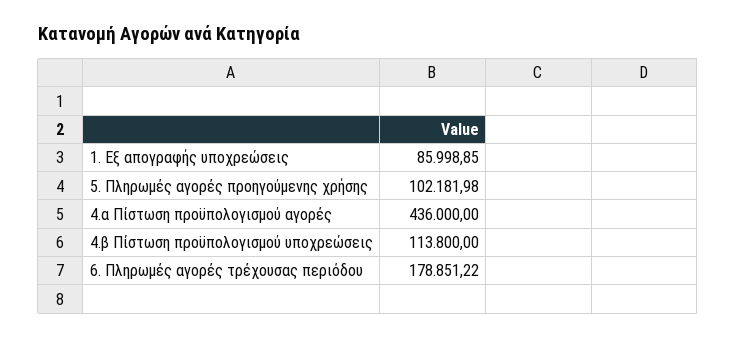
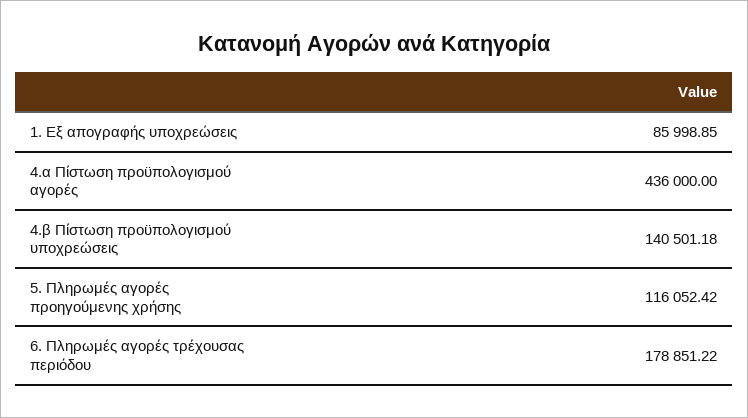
  {
    "1. Εξ απογραφής υποχρεώσεις": 85998.85,
-   "5. Πληρωμές αγορές προηγούμενης χρήσης": 102181.98,
+   "5. Πληρωμές αγορές προηγούμενης χρήσης": 116052.42,
    "4.α Πίστωση προϋπολογισμού αγορές": 436000,
-   "4.β Πίστωση προϋπολογισμού υποχρεώσεις": 113800,
+   "4.β Πίστωση προϋπολογισμού υποχρεώσεις": 140501.18,
    "6. Πληρωμές αγορές τρέχουσας περιόδου": 178851.22
  }

